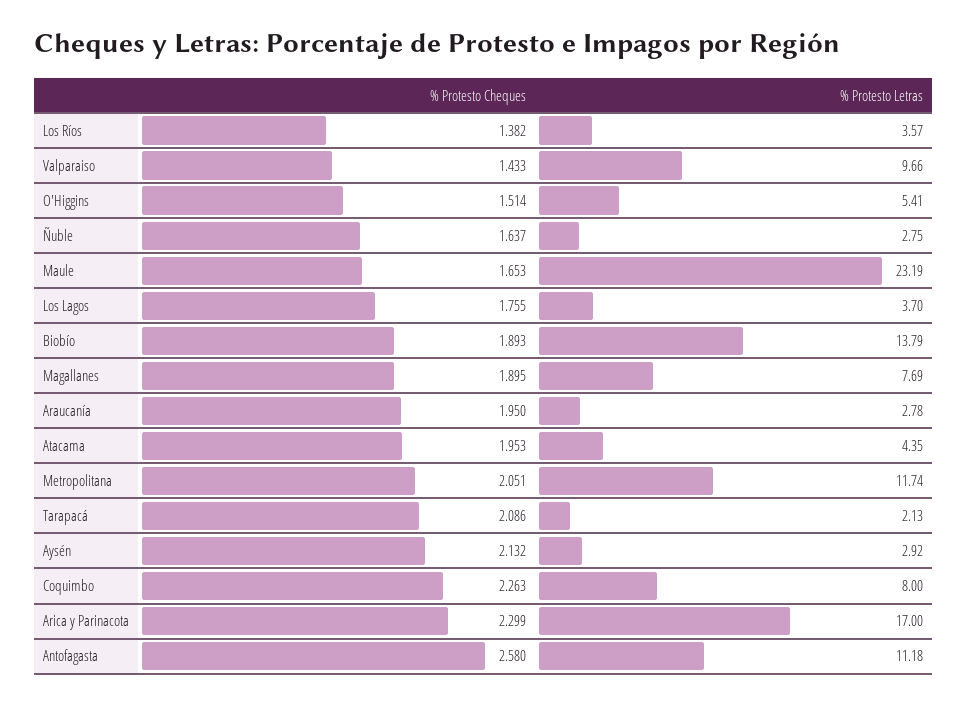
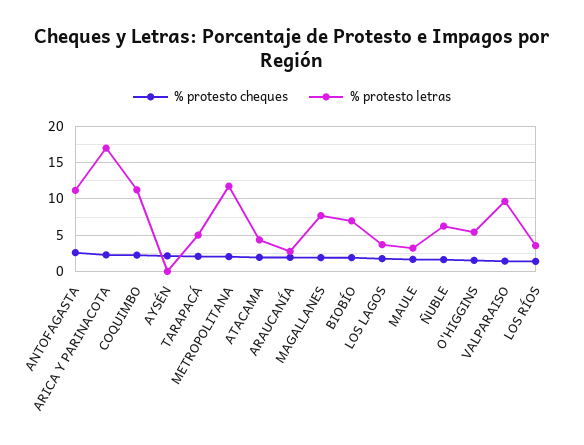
  {
    "% Protesto Cheques": {
      "Los Ríos": 1.382,
      "Valparaiso": 1.433,
      "O'Higgins": 1.514,
      "Ñuble": 1.637,
      "Maule": 1.653,
      "Los Lagos": 1.755,
      "Biobío": 1.893,
      "Magallanes": 1.895,
      "Araucanía": 1.95,
      "Atacama": 1.953,
      "Metropolitana": 2.051,
      "Tarapacá": 2.086,
      "Aysén": 2.132,
      "Coquimbo": 2.263,
      "Arica y Parinacota": 2.299,
      "Antofagasta": 2.58
    },
    "% Protesto Letras": {
      "Los Ríos": 3.57,
      "Valparaiso": 9.66,
      "O'Higgins": 5.41,
-     "Ñuble": 2.75,
+     "Ñuble": 6,
-     "Maule": 23.19,
+     "Maule": 3,
      "Los Lagos": 3.7,
-     "Biobío": 13.79,
+     "Biobío": 7,
      "Magallanes": 7.69,
      "Araucanía": 2.78,
      "Atacama": 4.35,
      "Metropolitana": 11.74,
-     "Tarapacá": 2.13,
+     "Tarapacá": 5,
-     "Aysén": 2.92,
+     "Aysén": 0,
-     "Coquimbo": 8,
+     "Coquimbo": 11,
      "Arica y Parinacota": 17,
      "Antofagasta": 11.18
    }
  }

